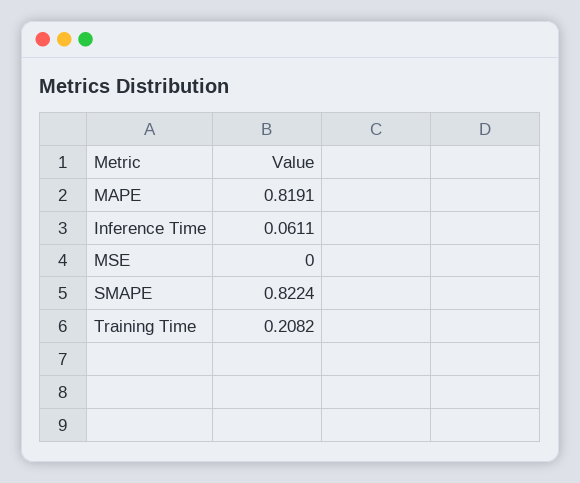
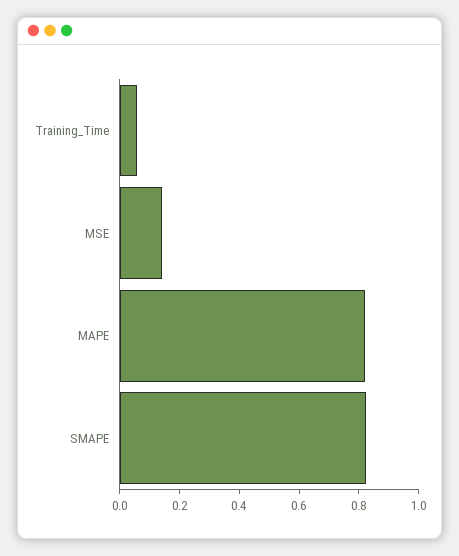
  {
    "MAPE": 0.8191,
-   "Inference Time": 0.0611,
-   "MSE": 0,
+   "MSE": 0.15,
    "SMAPE": 0.8224,
-   "Training Time": 0.2082
+   "Training Time": 0.05
  }

